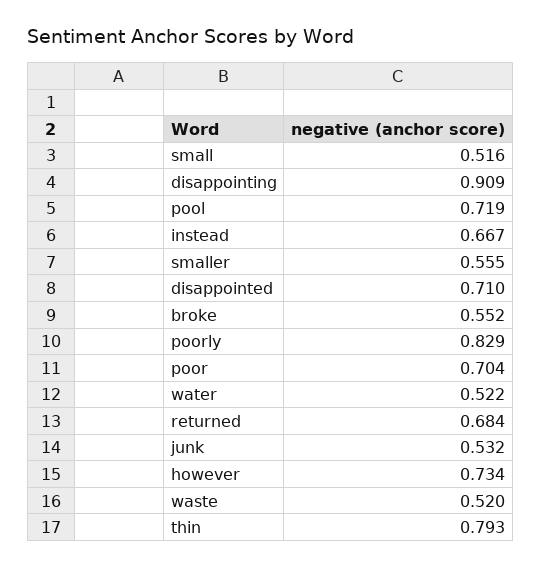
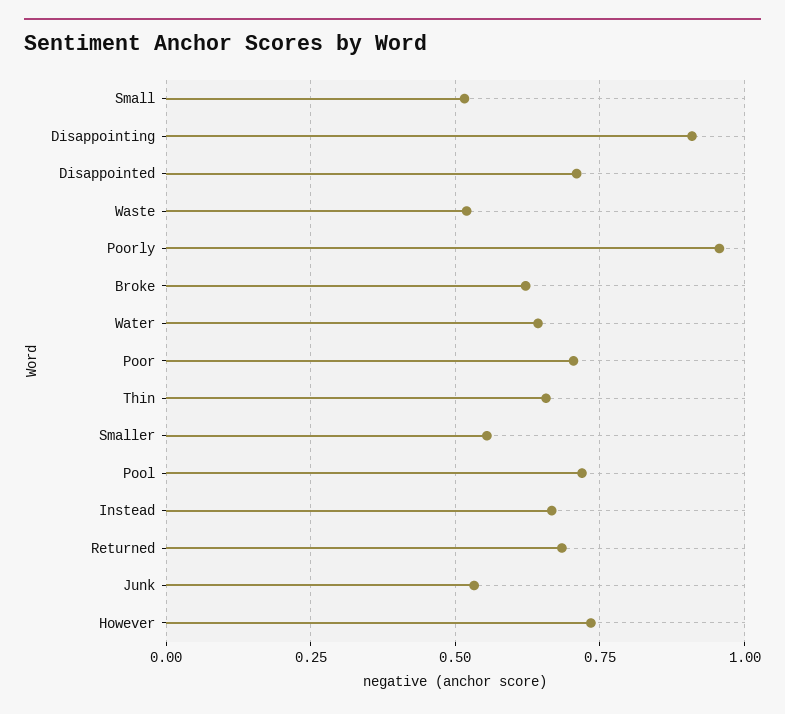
  {
    "small": 0.516,
    "disappointing": 0.909,
    "pool": 0.719,
    "instead": 0.667,
    "smaller": 0.555,
    "disappointed": 0.71,
-   "broke": 0.552,
+   "broke": 0.625,
-   "poorly": 0.829,
+   "poorly": 0.95,
    "poor": 0.704,
-   "water": 0.522,
+   "water": 0.65,
    "returned": 0.684,
    "junk": 0.532,
    "however": 0.734,
    "waste": 0.52,
-   "thin": 0.793
+   "thin": 0.65
  }

